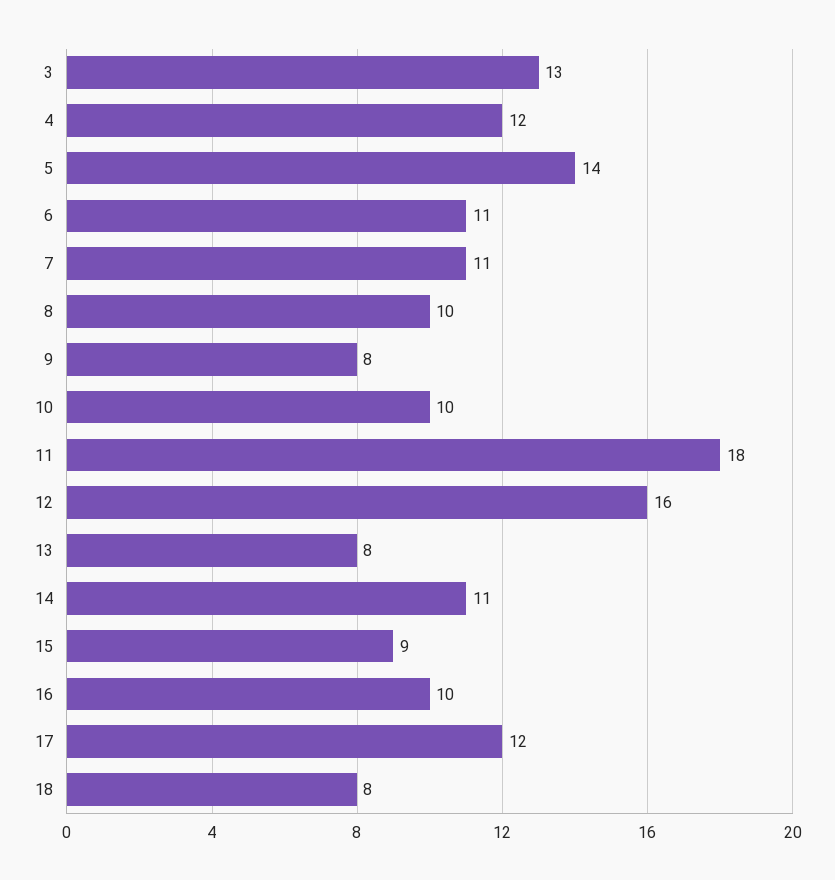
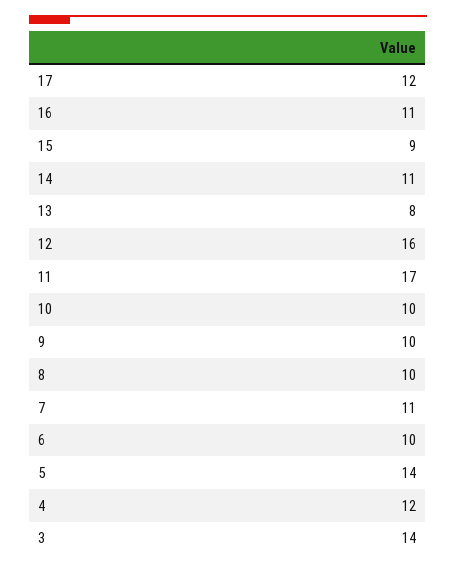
  {
-   "3": 13,
+   "3": 14,
    "4": 12,
    "5": 14,
-   "6": 11,
+   "6": 10,
    "7": 11,
    "8": 10,
-   "9": 8,
+   "9": 10,
    "10": 10,
-   "11": 18,
+   "11": 17,
    "12": 16,
    "13": 8,
    "14": 11,
    "15": 9,
-   "16": 10,
+   "16": 11,
-   "17": 12,
+   "17": 12
-   "18": 8
  }

